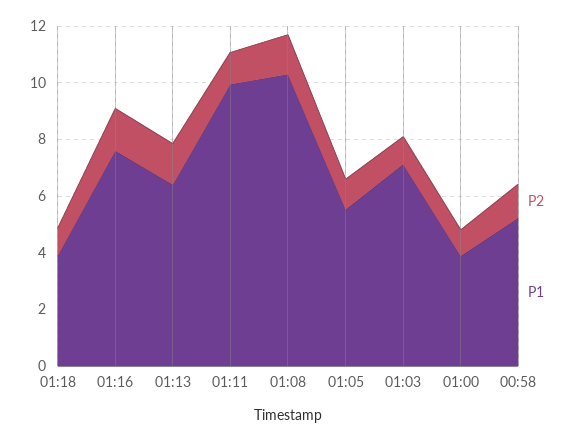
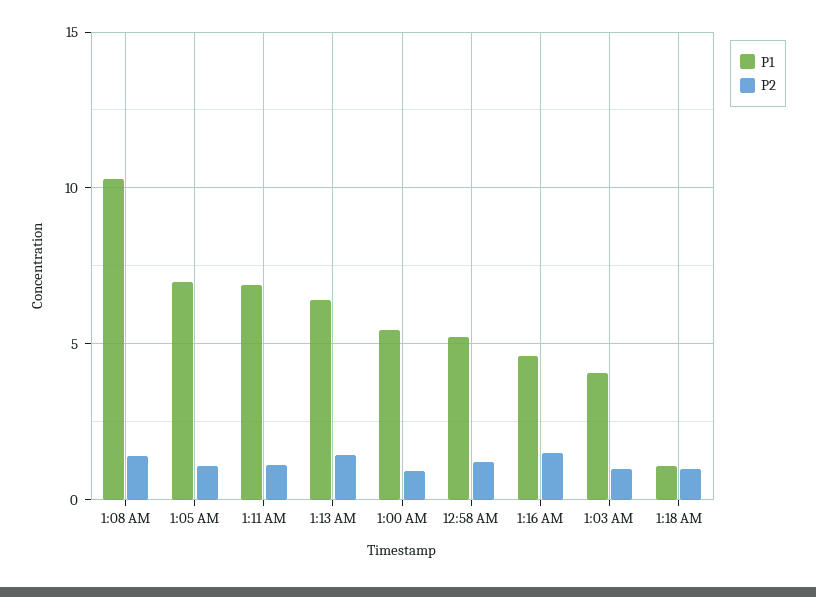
  {
    "P2": {
      "01:18": 1,
      "01:16": 1.5,
      "01:13": 1.5,
      "01:11": 1,
      "01:08": 1.5,
      "01:05": 1,
      "01:03": 1,
      "01:00": 1,
      "00:58": 1
    },
    "P1": {
-     "01:18": 4,
+     "01:18": 1,
-     "01:16": 7.5,
+     "01:16": 4.5,
      "01:13": 6.5,
-     "01:11": 10,
+     "01:11": 7,
      "01:08": 10.5,
-     "01:05": 5.5,
+     "01:05": 7,
-     "01:03": 7,
+     "01:03": 4,
-     "01:00": 4,
+     "01:00": 5.5,
      "00:58": 5
    }
  }

